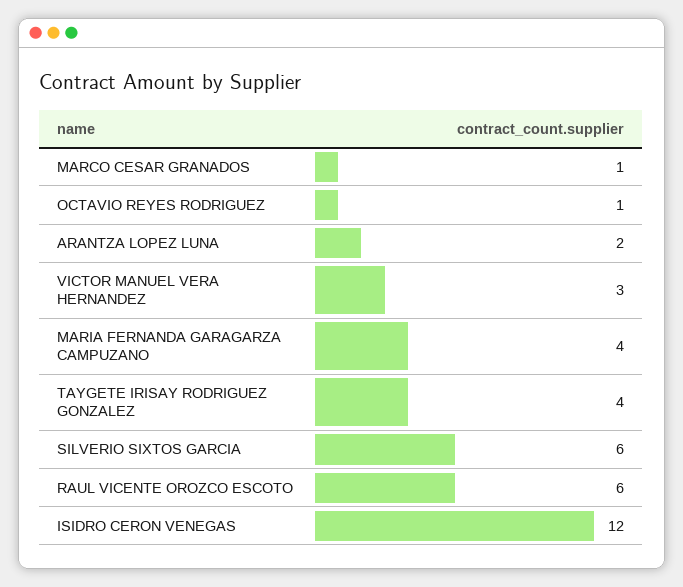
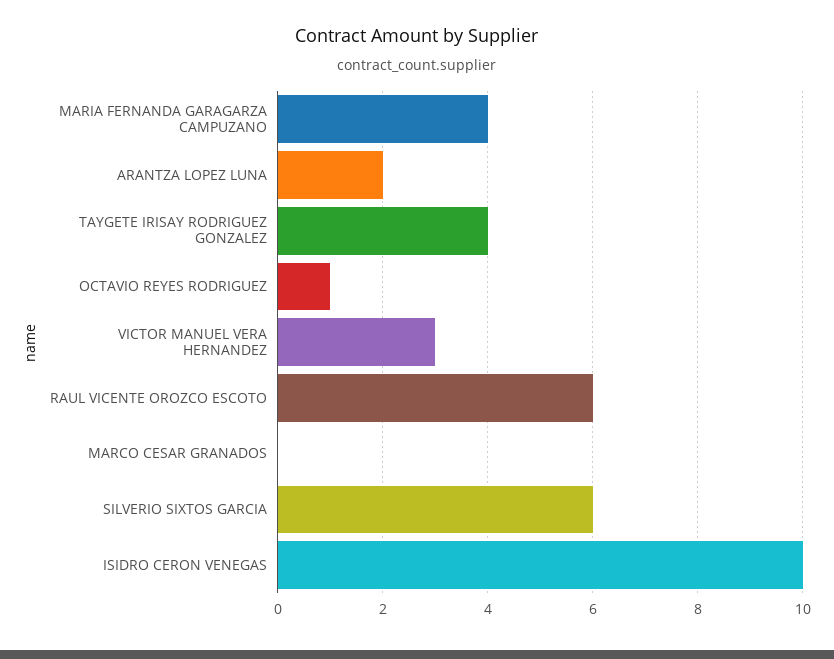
  {
-   "MARCO CESAR GRANADOS": 1,
+   "MARCO CESAR GRANADOS": 0,
    "OCTAVIO REYES RODRIGUEZ": 1,
    "ARANTZA LOPEZ LUNA": 2,
    "VICTOR MANUEL VERA HERNANDEZ": 3,
    "MARIA FERNANDA GARAGARZA CAMPUZANO": 4,
    "TAYGETE IRISAY RODRIGUEZ GONZALEZ": 4,
    "SILVERIO SIXTOS GARCIA": 6,
    "RAUL VICENTE OROZCO ESCOTO": 6,
-   "ISIDRO CERON VENEGAS": 12
+   "ISIDRO CERON VENEGAS": 10
  }

